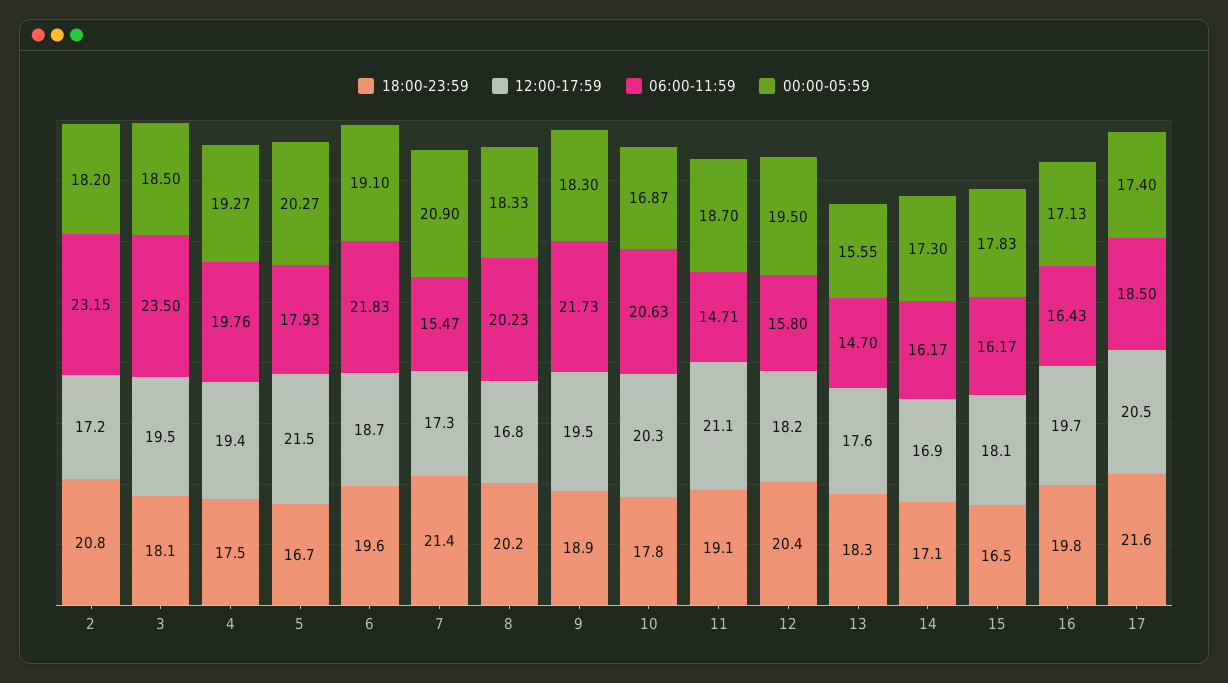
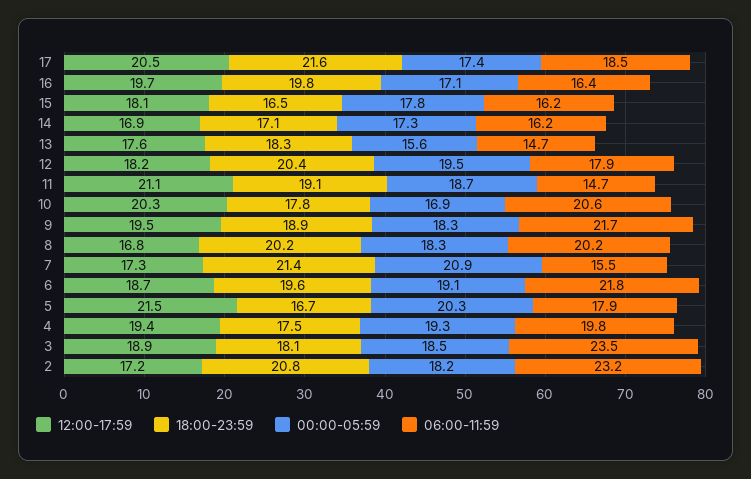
  {
    "18:00-23:59": {
      "2": 20.8,
      "3": 18.1,
      "4": 17.5,
      "5": 16.7,
      "6": 19.6,
      "7": 21.4,
      "8": 20.2,
      "9": 18.9,
      "10": 17.8,
      "11": 19.1,
      "12": 20.4,
      "13": 18.3,
      "14": 17.1,
      "15": 16.5,
      "16": 19.8,
      "17": 21.6
    },
    "12:00-17:59": {
      "2": 17.2,
-     "3": 19.5,
+     "3": 18.9,
      "4": 19.4,
      "5": 21.5,
      "6": 18.7,
      "7": 17.3,
      "8": 16.8,
      "9": 19.5,
      "10": 20.3,
      "11": 21.1,
      "12": 18.2,
      "13": 17.6,
      "14": 16.9,
      "15": 18.1,
      "16": 19.7,
      "17": 20.5
    },
    "06:00-11:59": {
      "2": 23.15,
      "3": 23.5,
      "4": 19.76,
      "5": 17.93,
      "6": 21.83,
      "7": 15.47,
      "8": 20.23,
      "9": 21.73,
      "10": 20.63,
      "11": 14.71,
-     "12": 15.8,
+     "12": 17.9,
      "13": 14.7,
      "14": 16.17,
      "15": 16.17,
      "16": 16.43,
      "17": 18.5
    },
    "00:00-05:59": {
      "2": 18.2,
      "3": 18.5,
      "4": 19.27,
      "5": 20.27,
      "6": 19.1,
      "7": 20.9,
      "8": 18.33,
      "9": 18.3,
      "10": 16.87,
      "11": 18.7,
      "12": 19.5,
      "13": 15.55,
      "14": 17.3,
      "15": 17.83,
      "16": 17.13,
      "17": 17.4
    }
  }

